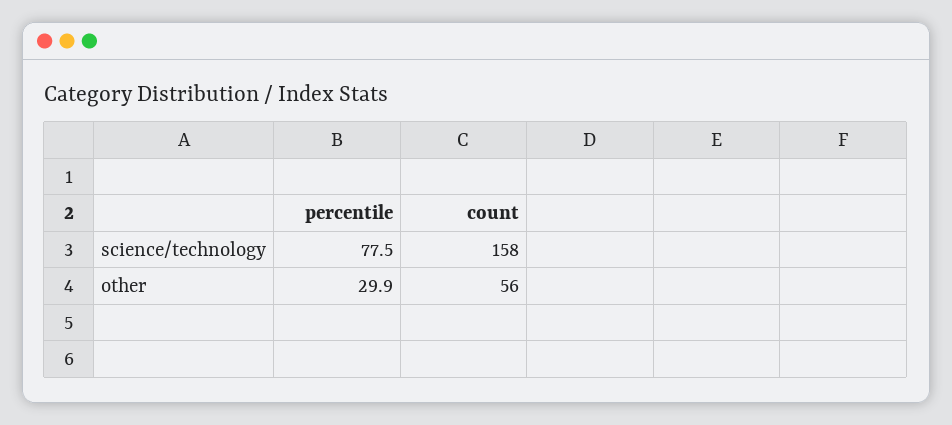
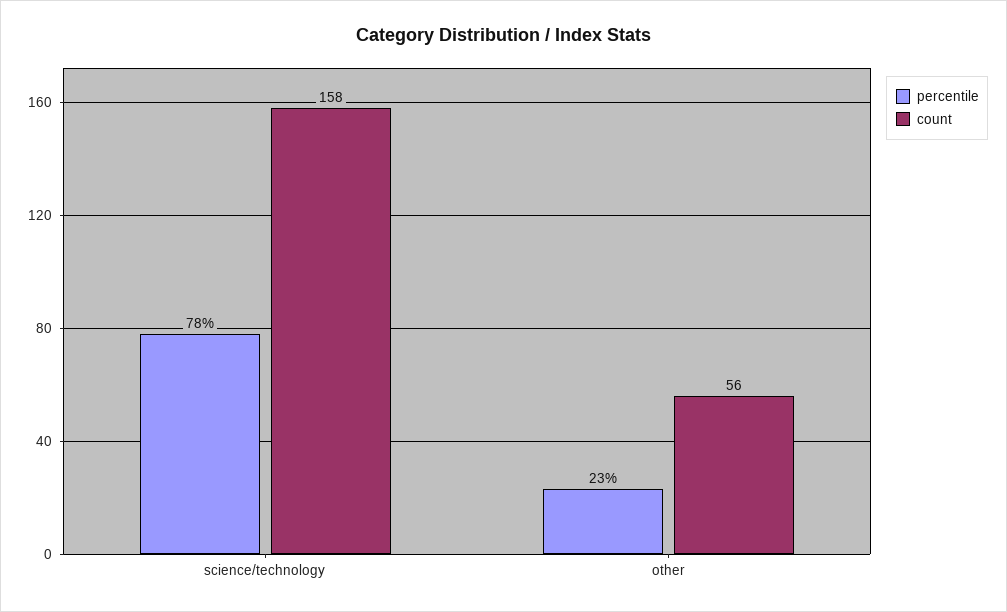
  {
    "percentile": {
      "science/technology": 77.5,
-     "other": 29.9
+     "other": 23
    },
    "count": {
      "science/technology": 158,
      "other": 56
    }
  }

